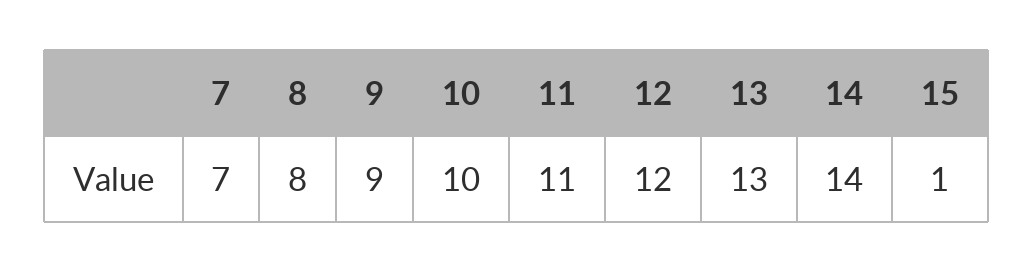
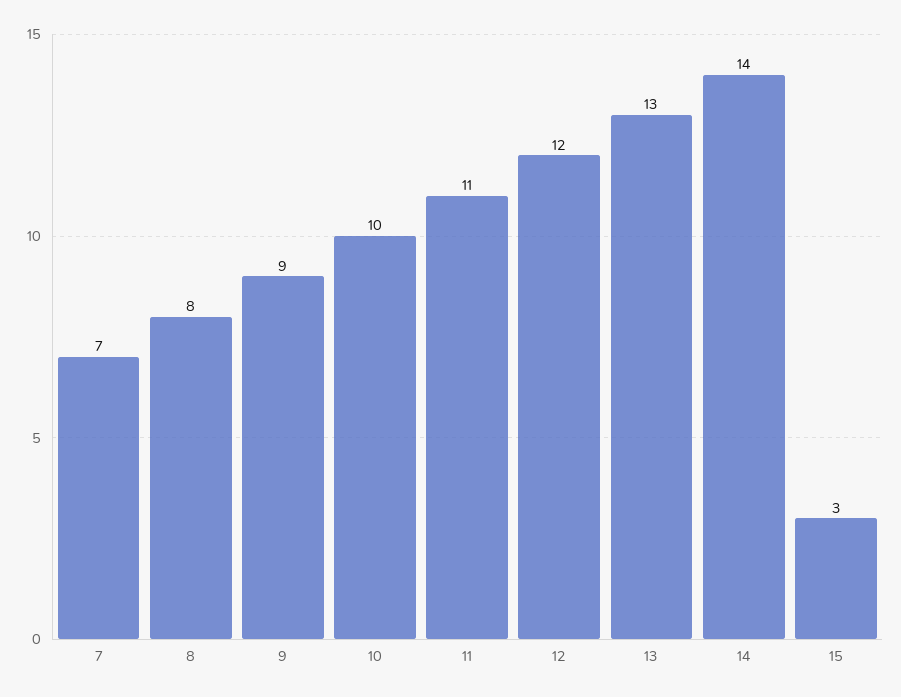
  {
    "7": 7,
    "8": 8,
    "9": 9,
    "10": 10,
    "11": 11,
    "12": 12,
    "13": 13,
    "14": 14,
-   "15": 1
+   "15": 3
  }

